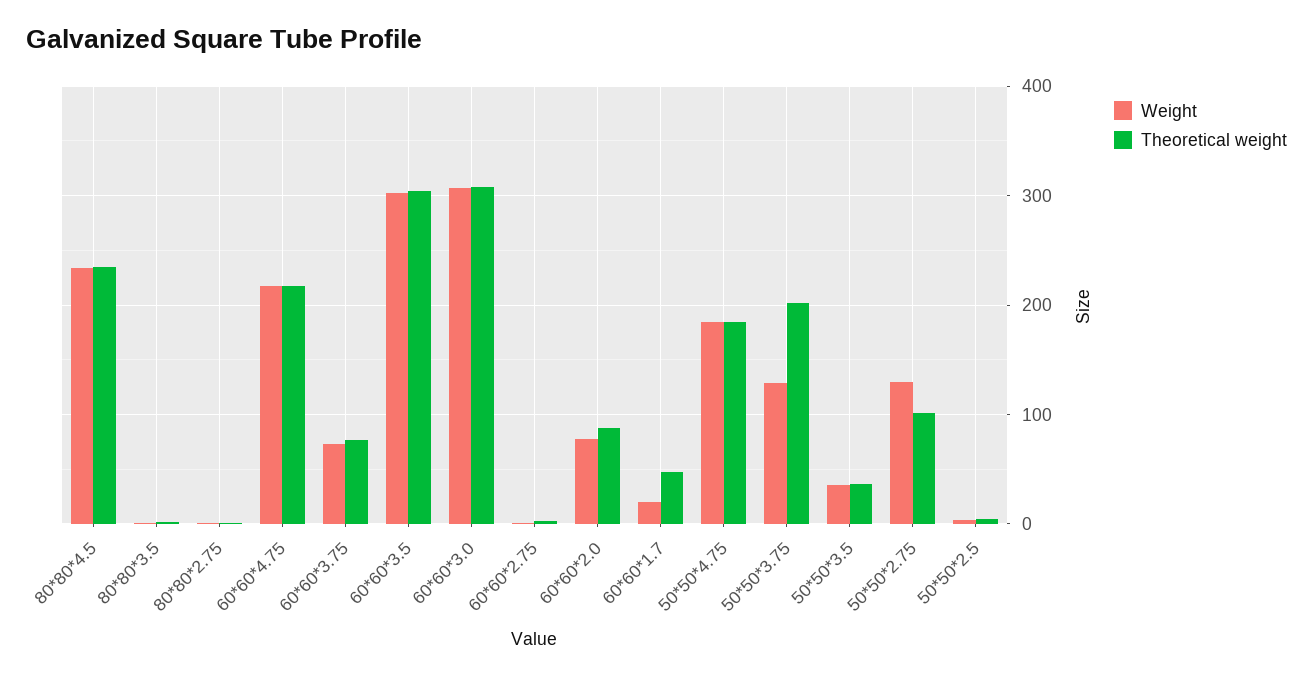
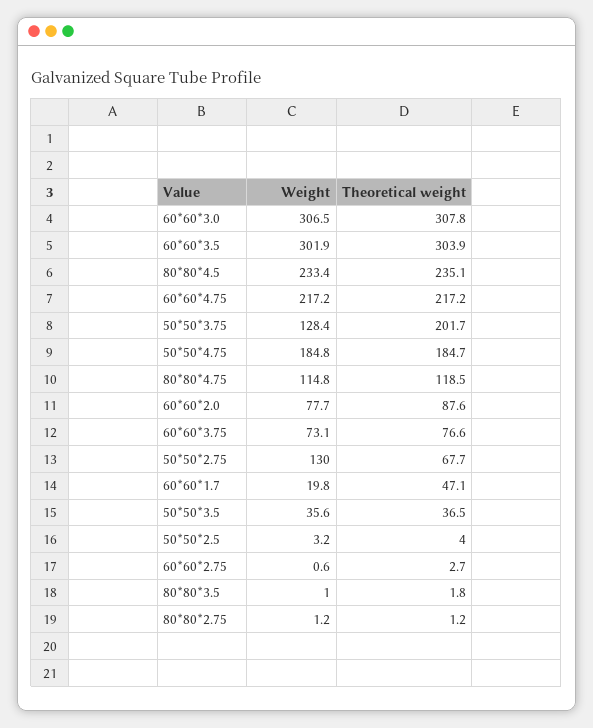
  {
    "Weight": {
      "80*80*4.5": 233.4,
      "80*80*3.5": 1,
      "80*80*2.75": 1.2,
      "60*60*4.75": 217.2,
      "60*60*3.75": 73.1,
      "60*60*3.5": 301.9,
      "60*60*3.0": 306.5,
      "60*60*2.75": 0.6,
      "60*60*2.0": 77.7,
      "60*60*1.7": 19.8,
      "50*50*4.75": 184.8,
      "50*50*3.75": 128.4,
      "50*50*3.5": 35.6,
      "50*50*2.75": 130,
-     "50*50*2.5": 3.2
+     "50*50*2.5": 3.2,
+     "80*80*4.75": 114.8
    },
    "Theoretical weight": {
      "80*80*4.5": 235.1,
      "80*80*3.5": 1.8,
      "80*80*2.75": 1.2,
      "60*60*4.75": 217.2,
      "60*60*3.75": 76.6,
      "60*60*3.5": 303.9,
      "60*60*3.0": 307.8,
      "60*60*2.75": 2.7,
      "60*60*2.0": 87.6,
      "60*60*1.7": 47.1,
      "50*50*4.75": 184.7,
      "50*50*3.75": 201.7,
      "50*50*3.5": 36.5,
-     "50*50*2.75": 100,
+     "50*50*2.75": 67.7,
-     "50*50*2.5": 4
+     "50*50*2.5": 4,
+     "80*80*4.75": 118.5
    }
  }

